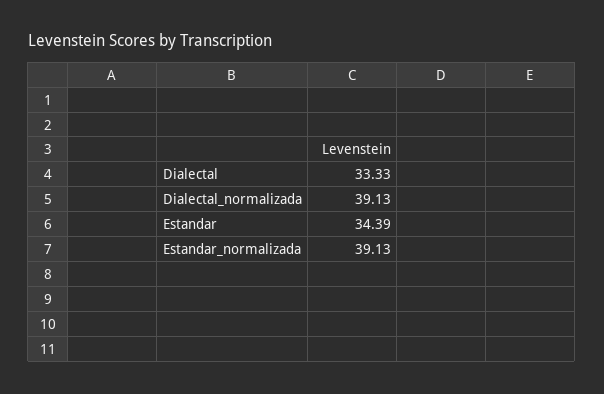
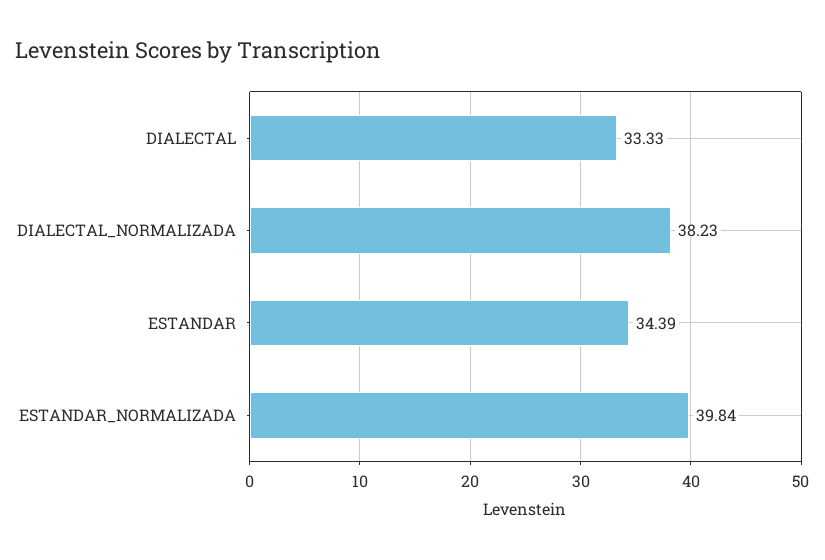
  {
    "Dialectal": 33.33,
-   "Dialectal_normalizada": 39.13,
+   "Dialectal_normalizada": 38.23,
    "Estandar": 34.39,
-   "Estandar_normalizada": 39.13
+   "Estandar_normalizada": 39.84
  }

